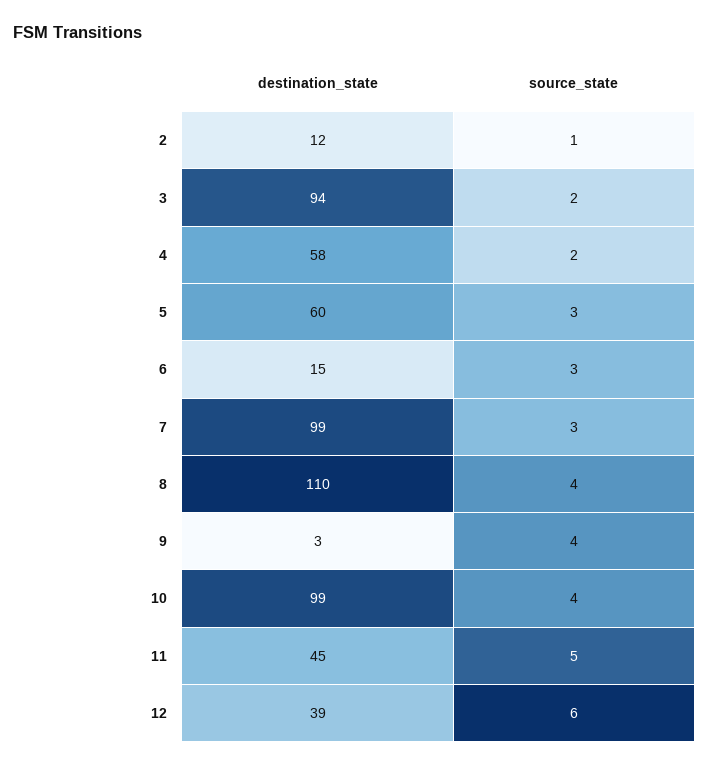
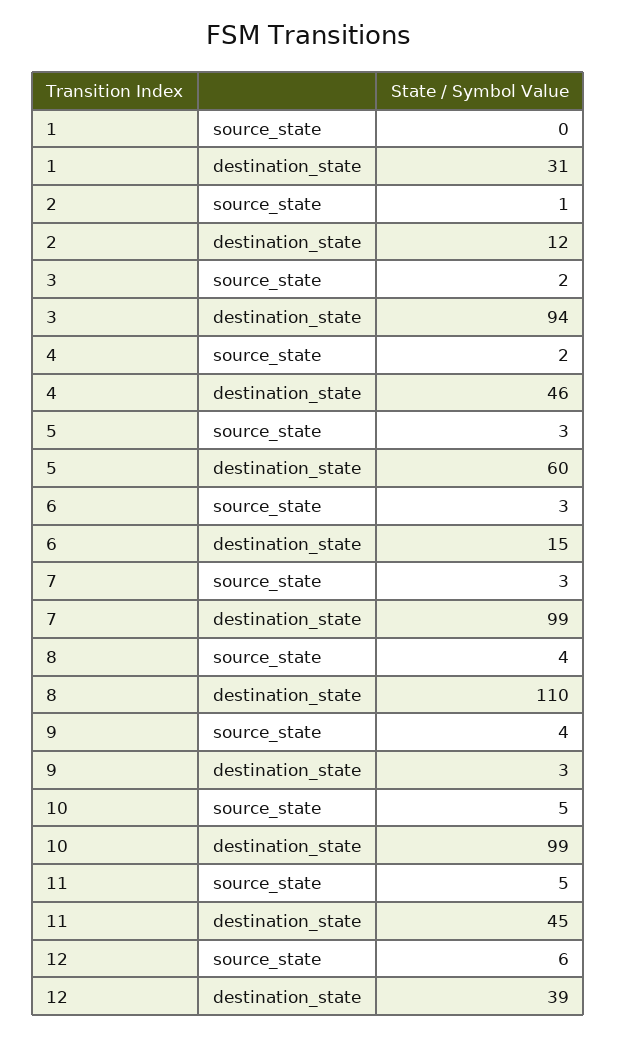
  {
    "destination_state": {
      "2": 12,
      "3": 94,
-     "4": 58,
+     "4": 46,
      "5": 60,
      "6": 15,
      "7": 99,
      "8": 110,
      "9": 3,
      "10": 99,
      "11": 45,
-     "12": 39
+     "12": 39,
+     "1": 31
    },
    "source_state": {
      "2": 1,
      "3": 2,
      "4": 2,
      "5": 3,
      "6": 3,
      "7": 3,
      "8": 4,
      "9": 4,
-     "10": 4,
+     "10": 5,
      "11": 5,
-     "12": 6
+     "12": 6,
+     "1": 0
    }
  }

